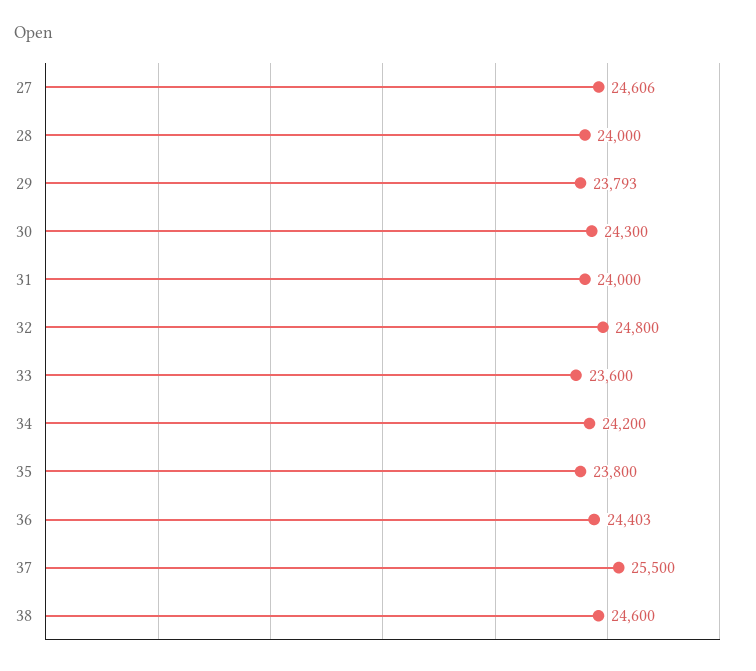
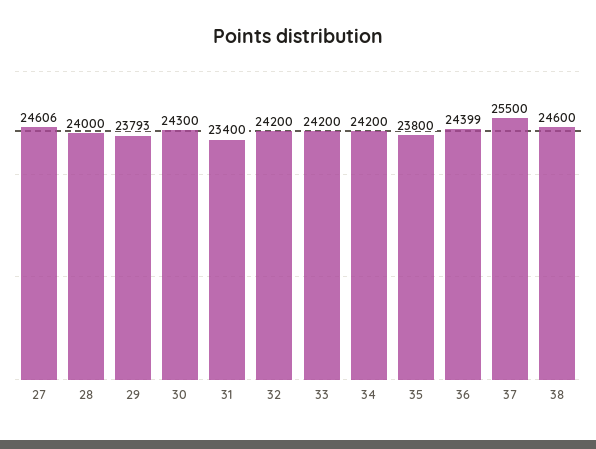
  {
    "27": 24606,
    "28": 24000,
    "29": 23793,
    "30": 24300,
-   "31": 24000,
+   "31": 23400,
-   "32": 24800,
+   "32": 24200,
-   "33": 23600,
+   "33": 24200,
    "34": 24200,
    "35": 23800,
-   "36": 24403,
+   "36": 24399,
    "37": 25500,
    "38": 24600
  }

